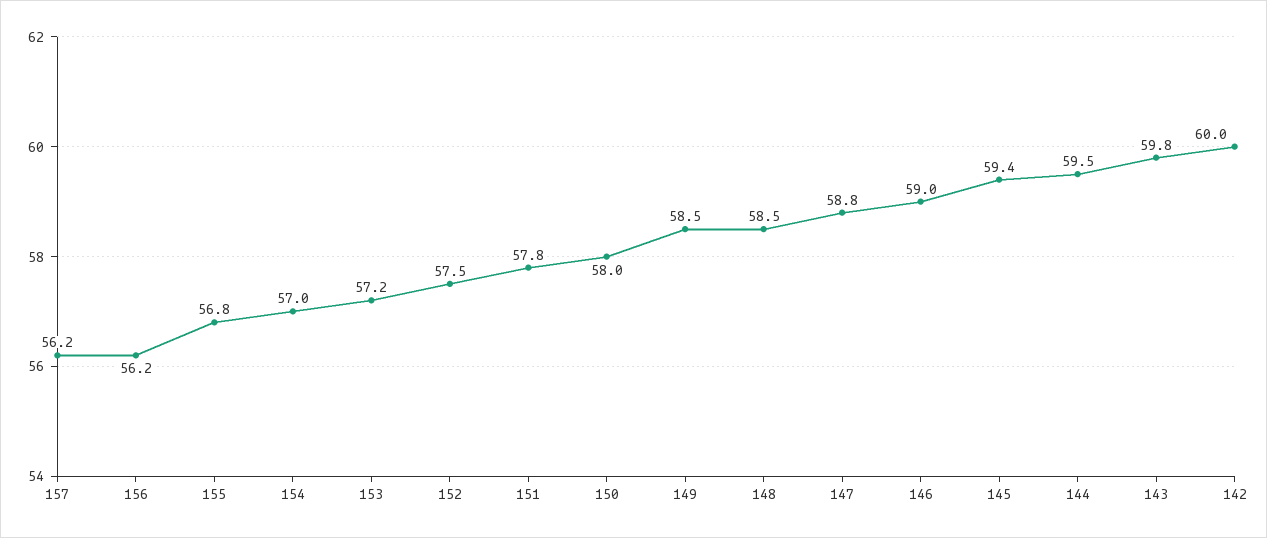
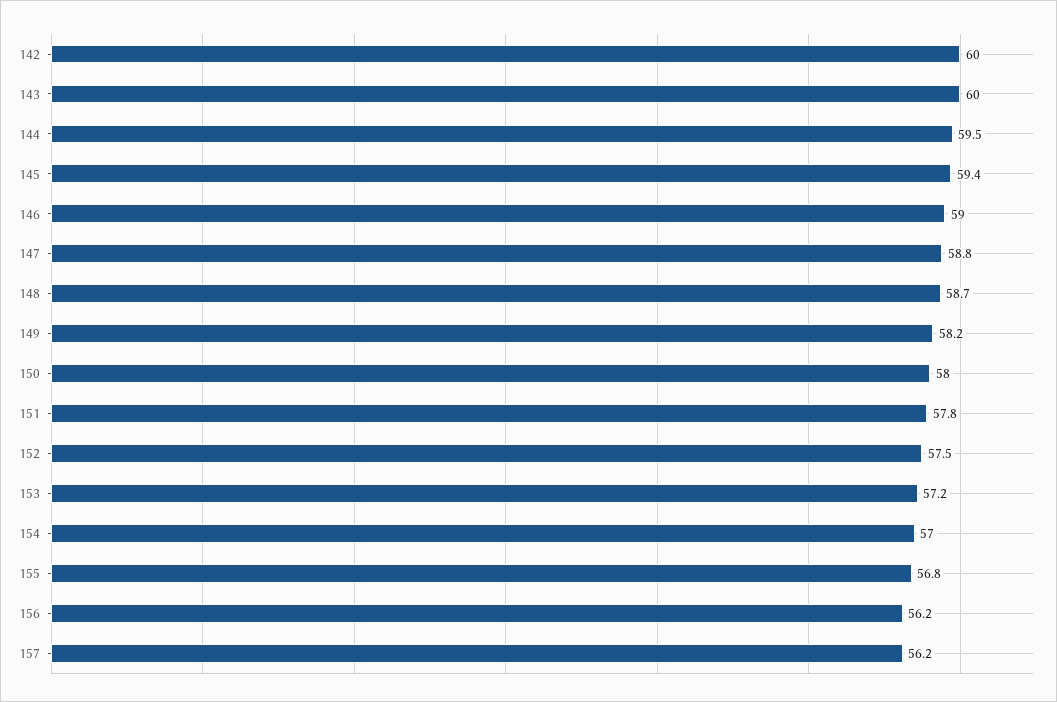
  {
    "157": 56.2,
    "156": 56.2,
    "155": 56.8,
    "154": 57,
    "153": 57.2,
    "152": 57.5,
    "151": 57.8,
    "150": 58,
-   "149": 58.5,
+   "149": 58.2,
-   "148": 58.5,
+   "148": 58.7,
    "147": 58.8,
    "146": 59,
    "145": 59.4,
    "144": 59.5,
-   "143": 59.8,
+   "143": 60,
    "142": 60
  }

